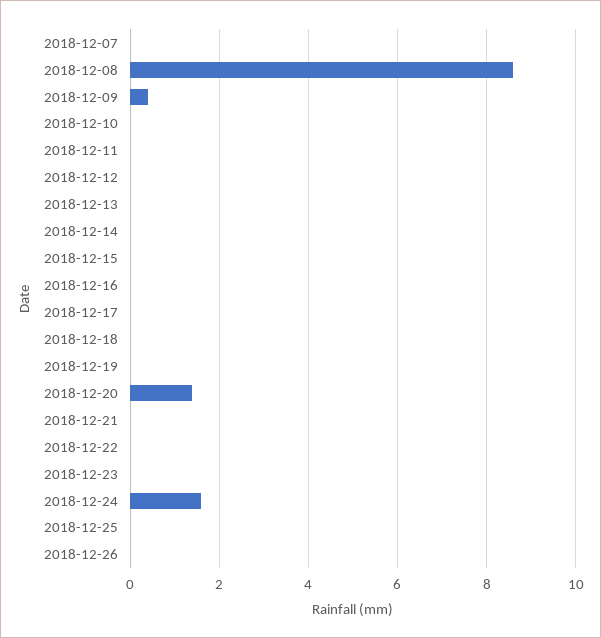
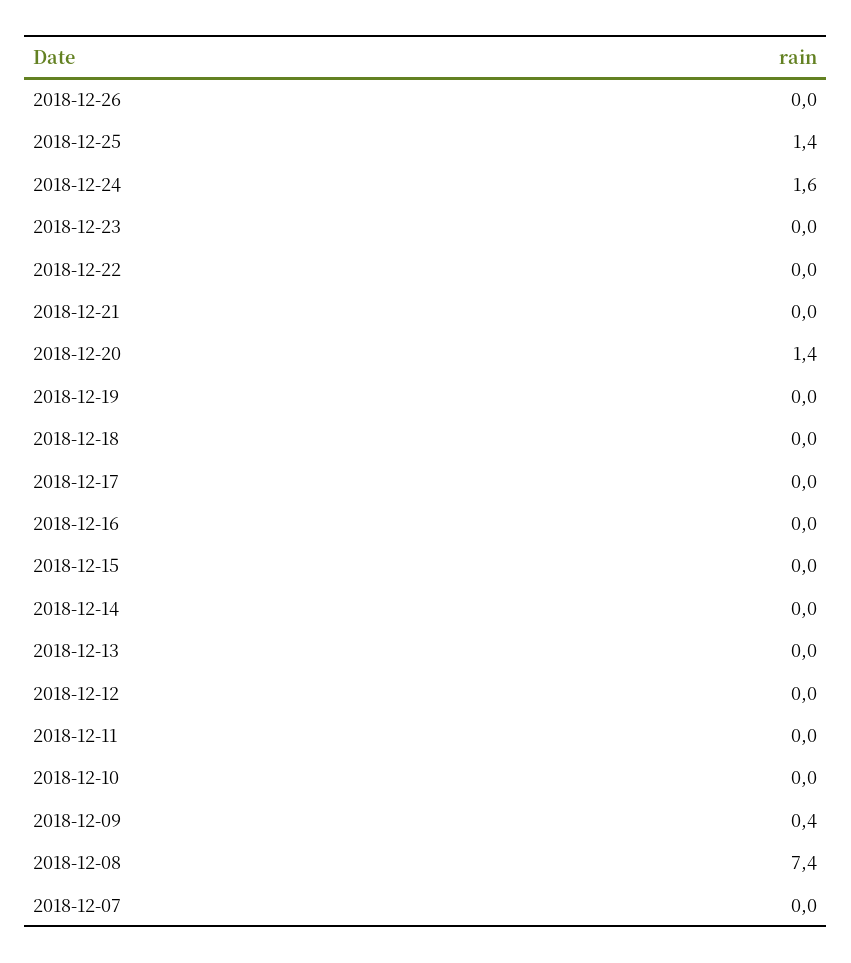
  {
    "2018-12-07": 0,
-   "2018-12-08": 8.5,
+   "2018-12-08": 7.4,
    "2018-12-09": 0.4,
    "2018-12-10": 0,
    "2018-12-11": 0,
    "2018-12-12": 0,
    "2018-12-13": 0,
    "2018-12-14": 0,
    "2018-12-15": 0,
    "2018-12-16": 0,
    "2018-12-17": 0,
    "2018-12-18": 0,
    "2018-12-19": 0,
    "2018-12-20": 1.4,
    "2018-12-21": 0,
    "2018-12-22": 0,
    "2018-12-23": 0,
    "2018-12-24": 1.6,
-   "2018-12-25": 0,
+   "2018-12-25": 1.4,
    "2018-12-26": 0
  }

